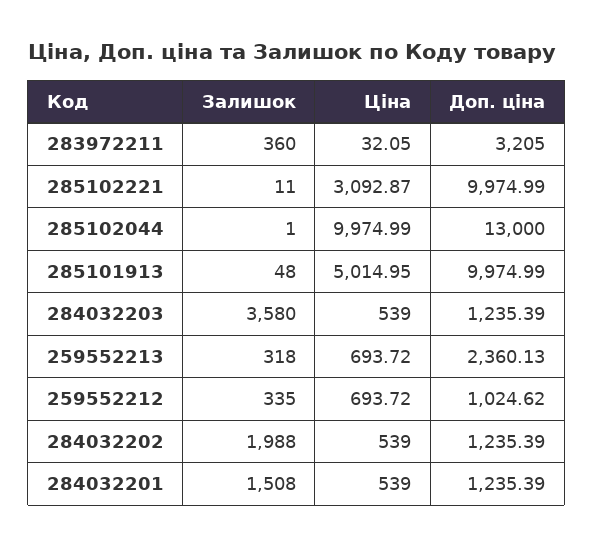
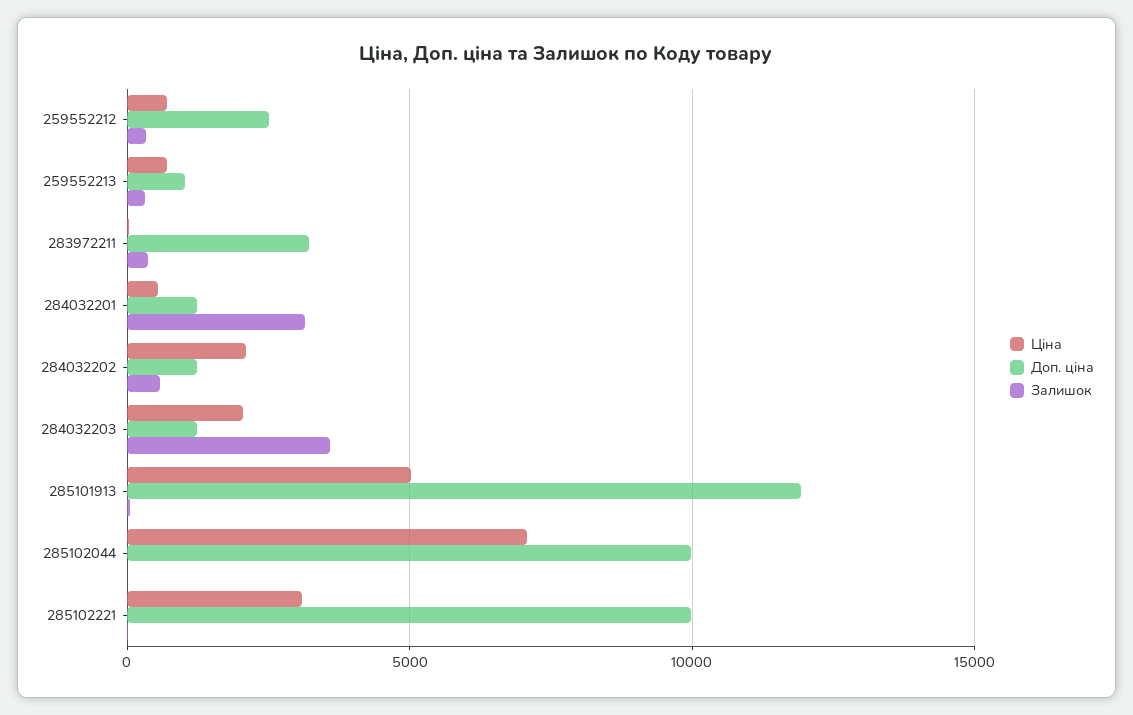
  {
    "Залишок": {
      "283972211": 360,
      "285102221": 11,
      "285102044": 1,
      "285101913": 48,
      "284032203": 3580,
      "259552213": 318,
      "259552212": 335,
-     "284032202": 1988,
+     "284032202": 500,
-     "284032201": 1508
+     "284032201": 3000
    },
    "Ціна": {
      "283972211": 32.05,
      "285102221": 3092.87,
-     "285102044": 9974.99,
+     "285102044": 7000,
      "285101913": 5014.95,
-     "284032203": 539,
+     "284032203": 2000,
      "259552213": 693.72,
      "259552212": 693.72,
-     "284032202": 539,
+     "284032202": 2000,
      "284032201": 539
    },
    "Доп. ціна": {
      "283972211": 3205,
      "285102221": 9974.99,
-     "285102044": 13000,
+     "285102044": 10000,
-     "285101913": 9974.99,
+     "285101913": 12000,
      "284032203": 1235.39,
-     "259552213": 2360.13,
+     "259552213": 1000,
-     "259552212": 1024.62,
+     "259552212": 2500,
      "284032202": 1235.39,
      "284032201": 1235.39
    }
  }

